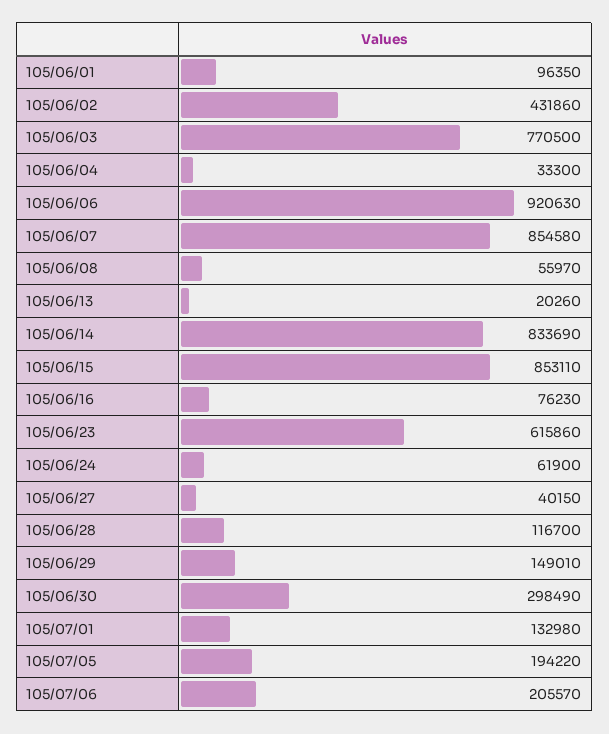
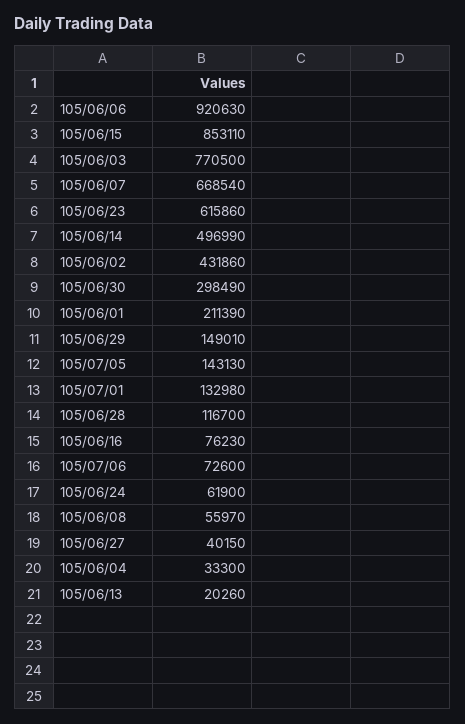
  {
-   "105/06/01": 96350,
+   "105/06/01": 211390,
    "105/06/02": 431860,
    "105/06/03": 770500,
    "105/06/04": 33300,
    "105/06/06": 920630,
-   "105/06/07": 854580,
+   "105/06/07": 668540,
    "105/06/08": 55970,
    "105/06/13": 20260,
-   "105/06/14": 833690,
+   "105/06/14": 496990,
    "105/06/15": 853110,
    "105/06/16": 76230,
    "105/06/23": 615860,
    "105/06/24": 61900,
    "105/06/27": 40150,
    "105/06/28": 116700,
    "105/06/29": 149010,
    "105/06/30": 298490,
    "105/07/01": 132980,
-   "105/07/05": 194220,
+   "105/07/05": 143130,
-   "105/07/06": 205570
+   "105/07/06": 72600
  }

